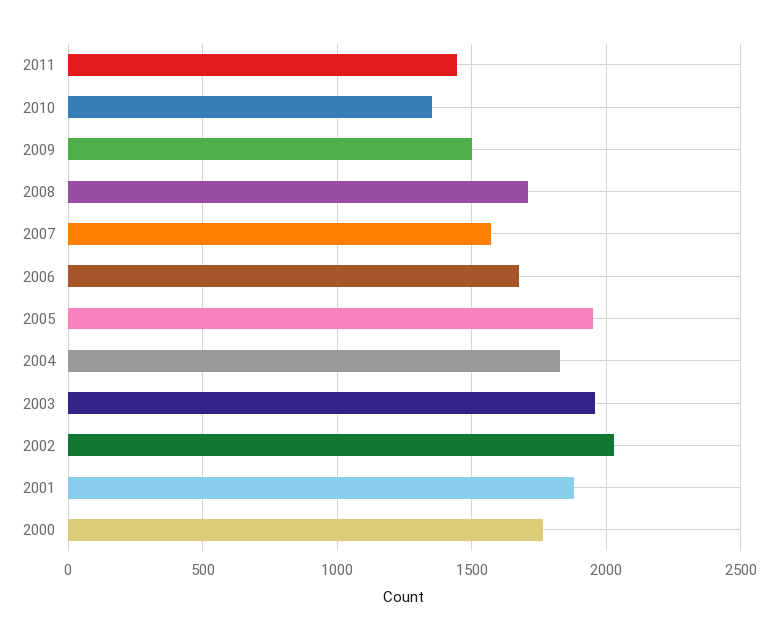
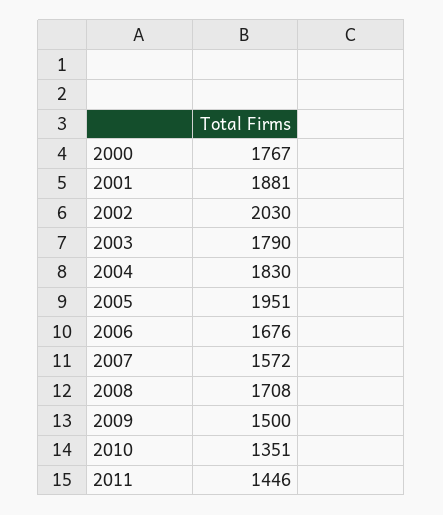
  {
    "2011": 1446,
    "2010": 1351,
    "2009": 1500,
    "2008": 1708,
    "2007": 1572,
    "2006": 1676,
    "2005": 1951,
    "2004": 1830,
-   "2003": 1950,
+   "2003": 1790,
    "2002": 2030,
    "2001": 1881,
    "2000": 1767
  }

